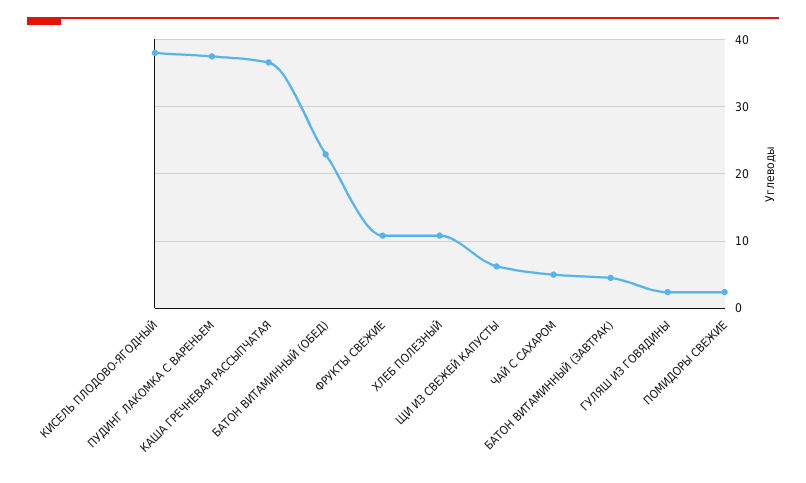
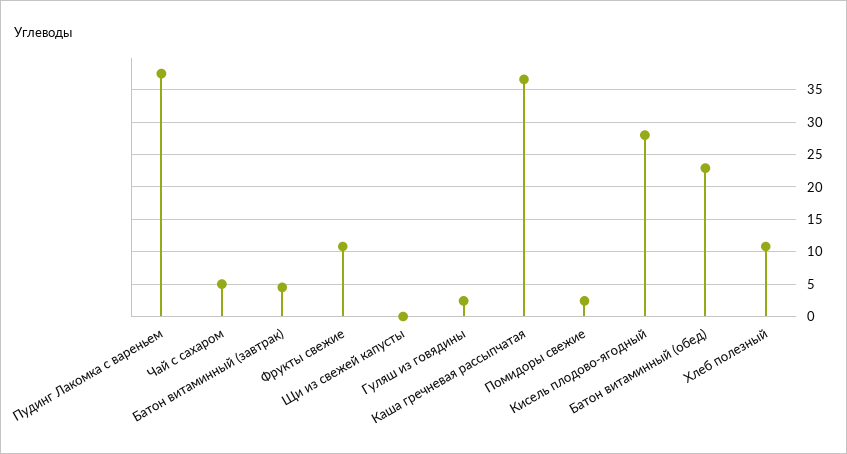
  {
-   "КИСЕЛЬ ПЛОДОВО-ЯГОДНЫЙ": 38,
+   "КИСЕЛЬ ПЛОДОВО-ЯГОДНЫЙ": 28,
    "ПУДИНГ ЛАКОМКА С ВАРЕНЬЕМ": 38,
    "КАША ГРЕЧНЕВАЯ РАССЫПЧАТАЯ": 37,
    "БАТОН ВИТАМИННЫЙ (ОБЕД)": 23,
    "ФРУКТЫ СВЕЖИЕ": 11,
    "ХЛЕБ ПОЛЕЗНЫЙ": 11,
-   "ЩИ ИЗ СВЕЖЕЙ КАПУСТЫ": 6,
+   "ЩИ ИЗ СВЕЖЕЙ КАПУСТЫ": 0,
    "ЧАЙ С САХАРОМ": 5,
    "БАТОН ВИТАМИННЫЙ (ЗАВТРАК)": 5,
    "ГУЛЯШ ИЗ ГОВЯДИНЫ": 2,
    "ПОМИДОРЫ СВЕЖИЕ": 2
  }

